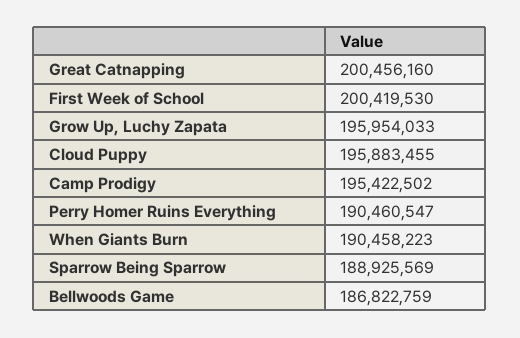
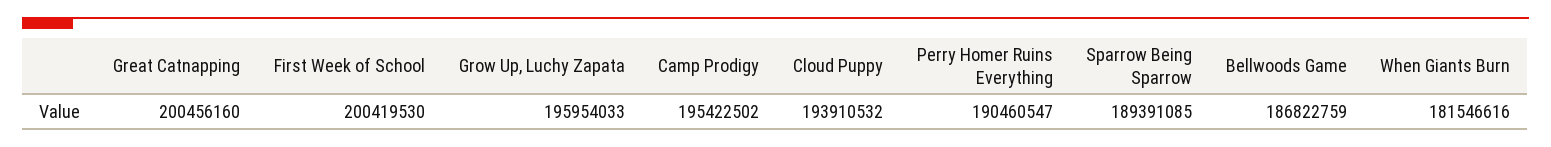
  {
    "Great Catnapping": 200456160,
    "First Week of School": 200419530,
    "Grow Up, Luchy Zapata": 195954033,
-   "Cloud Puppy": 195883455,
+   "Cloud Puppy": 193910532,
    "Camp Prodigy": 195422502,
    "Perry Homer Ruins Everything": 190460547,
-   "When Giants Burn": 190458223,
+   "When Giants Burn": 181546616,
-   "Sparrow Being Sparrow": 188925569,
+   "Sparrow Being Sparrow": 189391085,
    "Bellwoods Game": 186822759
  }

